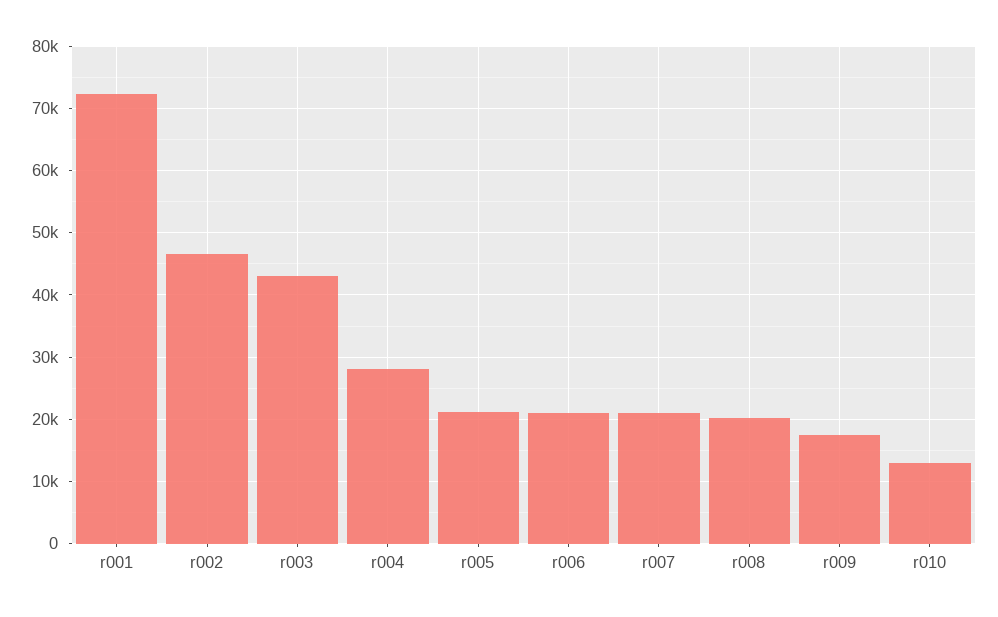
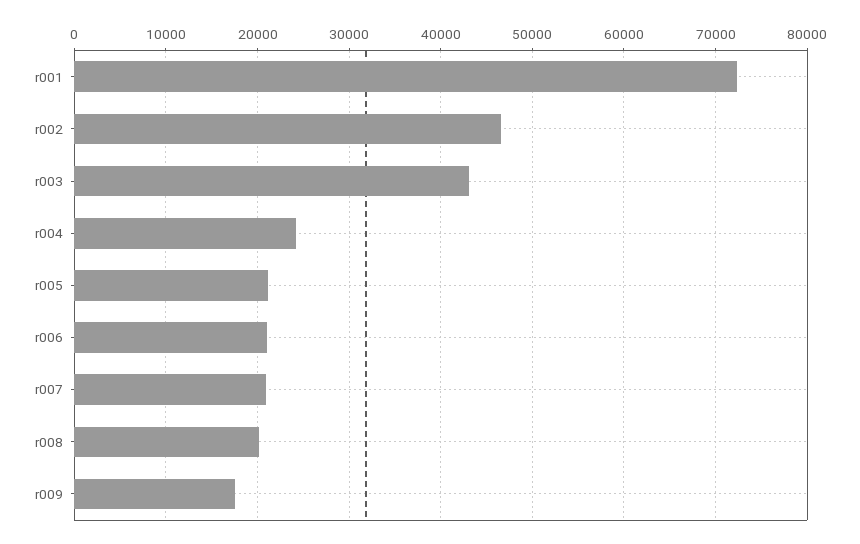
  {
    "r001": 72000,
    "r002": 47000,
    "r003": 43000,
-   "r004": 28000,
+   "r004": 24000,
    "r005": 21000,
    "r006": 21000,
    "r007": 21000,
    "r008": 20000,
-   "r009": 17000,
+   "r009": 17000
-   "r010": 13000
  }

